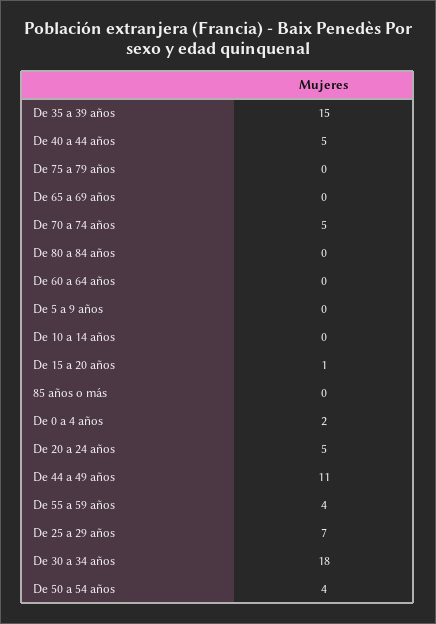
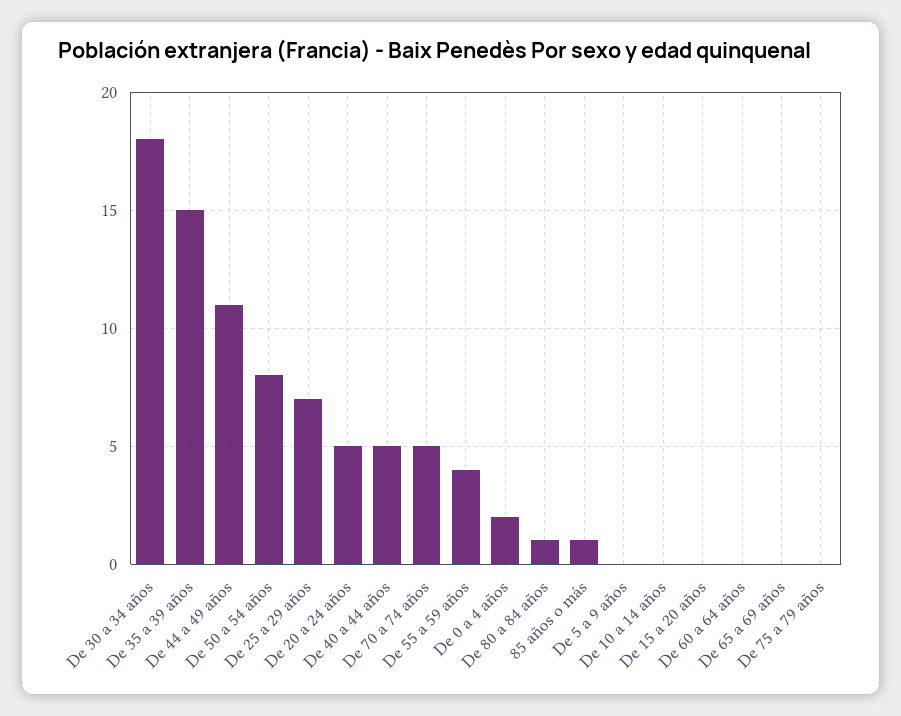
  {
    "De 35 a 39 años": 15,
    "De 40 a 44 años": 5,
    "De 75 a 79 años": 0,
    "De 65 a 69 años": 0,
    "De 70 a 74 años": 5,
-   "De 80 a 84 años": 0,
+   "De 80 a 84 años": 1,
    "De 60 a 64 años": 0,
    "De 5 a 9 años": 0,
    "De 10 a 14 años": 0,
-   "De 15 a 20 años": 1,
+   "De 15 a 20 años": 0,
-   "85 años o más": 0,
+   "85 años o más": 1,
    "De 0 a 4 años": 2,
    "De 20 a 24 años": 5,
    "De 44 a 49 años": 11,
    "De 55 a 59 años": 4,
    "De 25 a 29 años": 7,
    "De 30 a 34 años": 18,
-   "De 50 a 54 años": 4
+   "De 50 a 54 años": 8
  }

